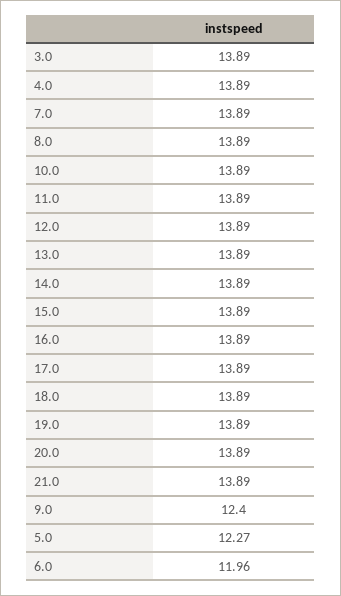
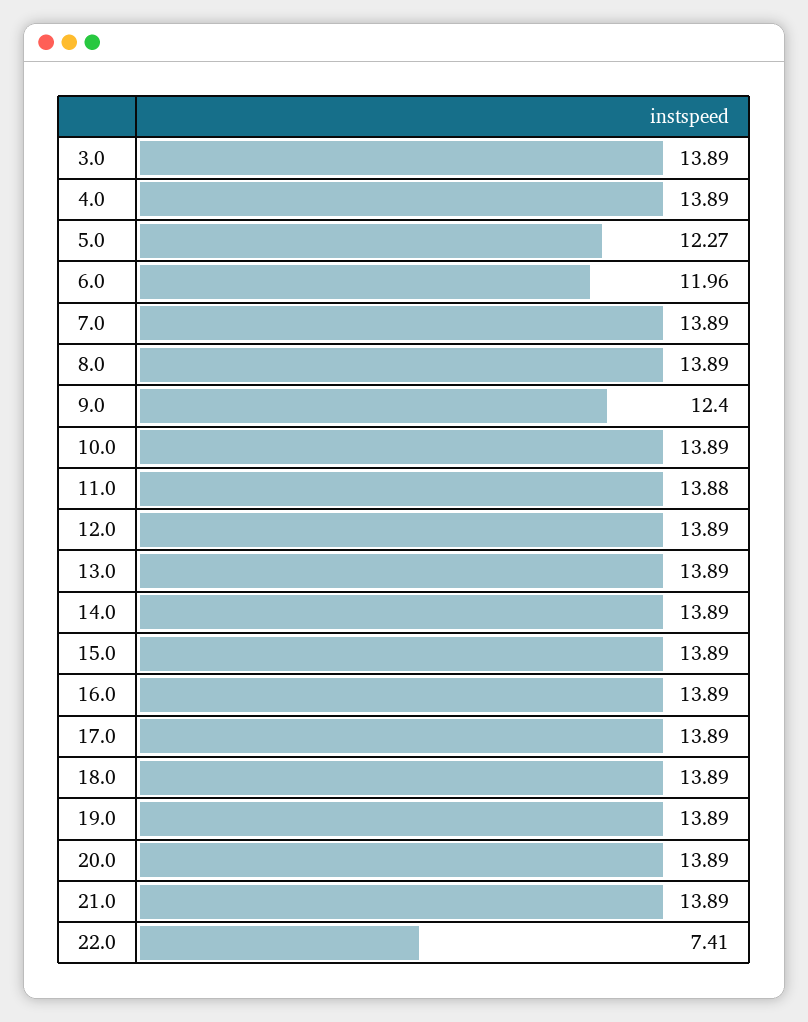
  {
    "3.0": 13.89,
    "4.0": 13.89,
    "7.0": 13.89,
    "8.0": 13.89,
    "10.0": 13.89,
-   "11.0": 13.89,
+   "11.0": 13.88,
    "12.0": 13.89,
    "13.0": 13.89,
    "14.0": 13.89,
    "15.0": 13.89,
    "16.0": 13.89,
    "17.0": 13.89,
    "18.0": 13.89,
    "19.0": 13.89,
    "20.0": 13.89,
    "21.0": 13.89,
    "9.0": 12.4,
    "5.0": 12.27,
-   "6.0": 11.96
+   "6.0": 11.96,
+   "22.0": 7.41
  }

